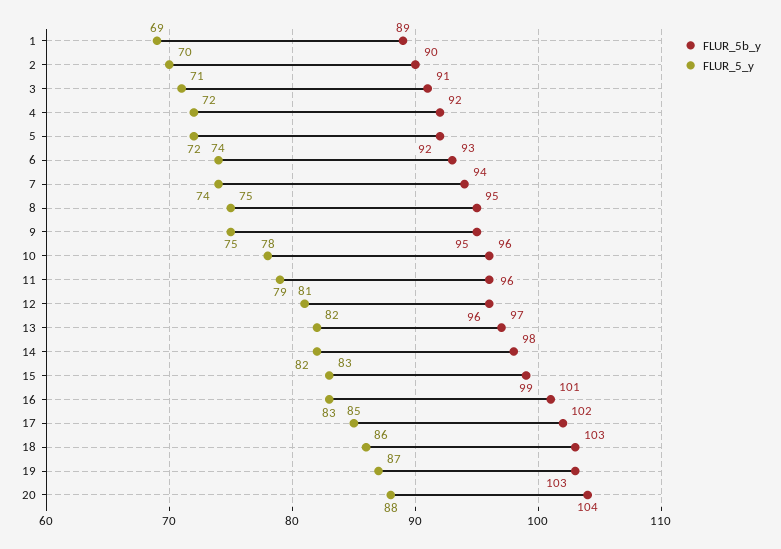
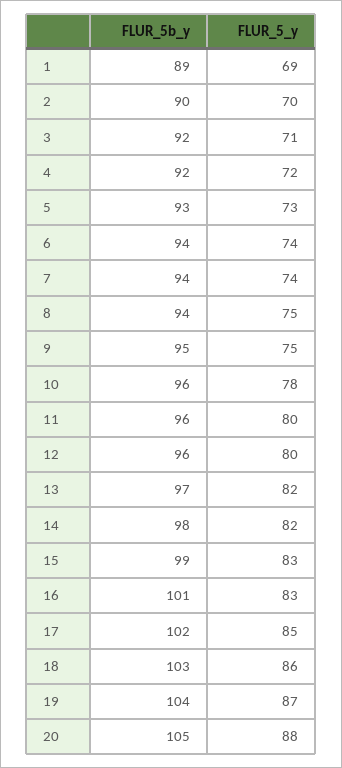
  {
    "FLUR_5b_y": {
      "1": 89,
      "2": 90,
-     "3": 91,
+     "3": 92,
      "4": 92,
-     "5": 92,
+     "5": 93,
-     "6": 93,
+     "6": 94,
      "7": 94,
-     "8": 95,
+     "8": 94,
      "9": 95,
      "10": 96,
      "11": 96,
      "12": 96,
      "13": 97,
      "14": 98,
      "15": 99,
      "16": 101,
      "17": 102,
      "18": 103,
-     "19": 103,
+     "19": 104,
-     "20": 104
+     "20": 105
    },
    "FLUR_5_y": {
      "1": 69,
      "2": 70,
      "3": 71,
      "4": 72,
-     "5": 72,
+     "5": 73,
      "6": 74,
      "7": 74,
      "8": 75,
      "9": 75,
      "10": 78,
-     "11": 79,
+     "11": 80,
-     "12": 81,
+     "12": 80,
      "13": 82,
      "14": 82,
      "15": 83,
      "16": 83,
      "17": 85,
      "18": 86,
      "19": 87,
      "20": 88
    }
  }

